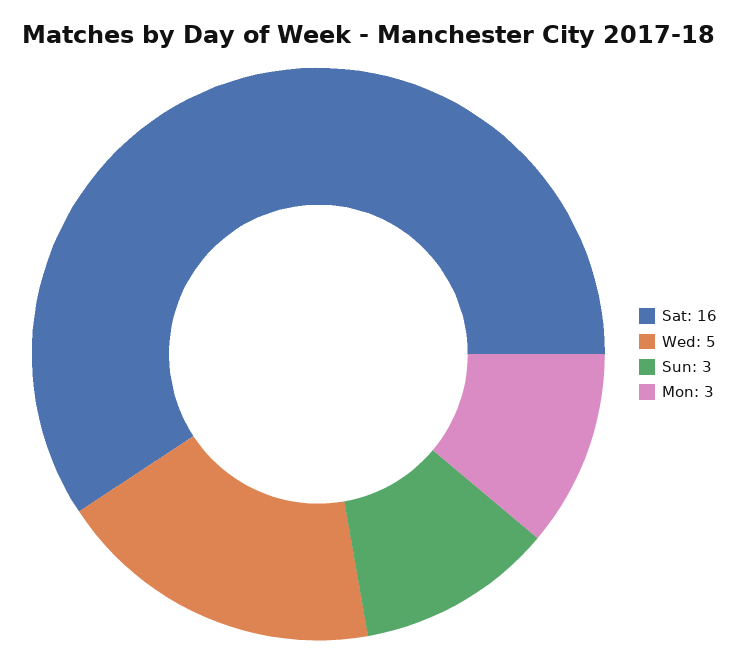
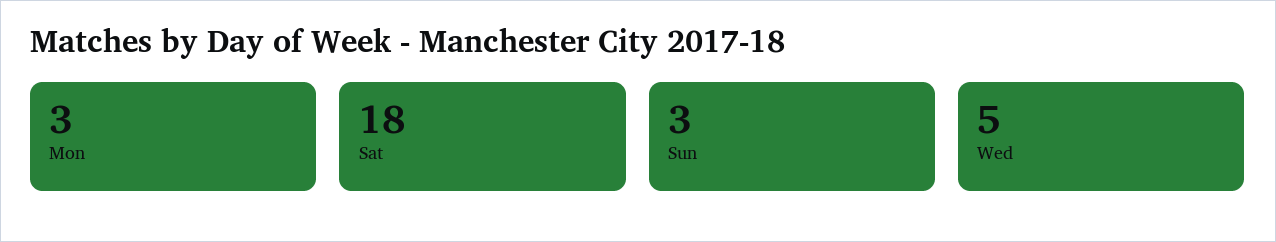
  {
-   "Sat": 16,
+   "Sat": 18,
    "Wed": 5,
    "Sun": 3,
    "Mon": 3
  }

